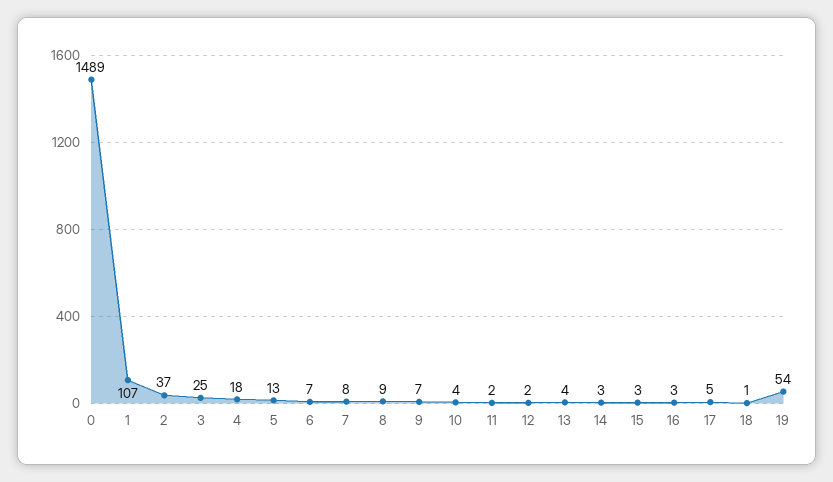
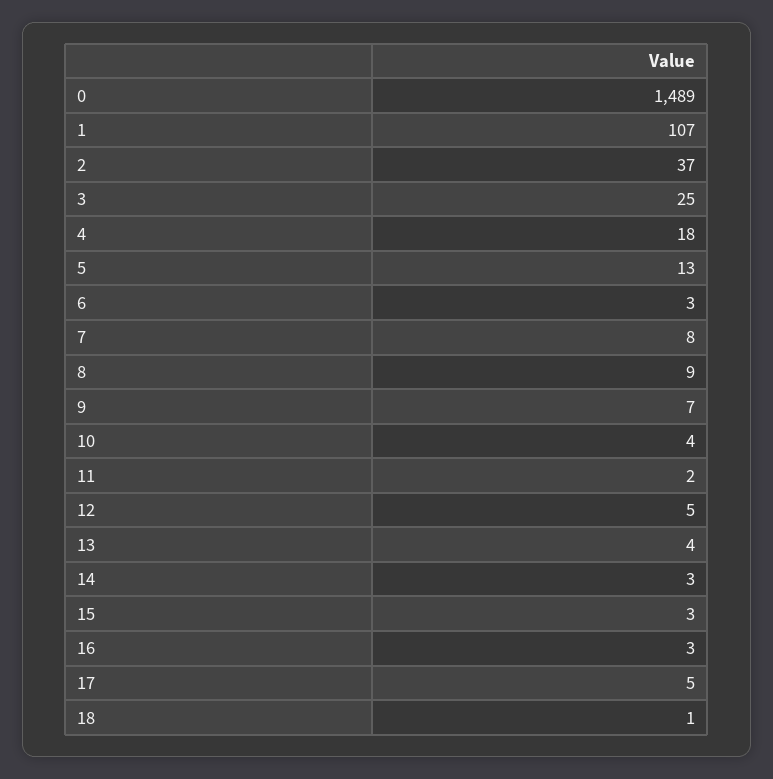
  {
    "0": 1489,
    "1": 107,
    "2": 37,
    "3": 25,
    "4": 18,
    "5": 13,
-   "6": 7,
+   "6": 3,
    "7": 8,
    "8": 9,
    "9": 7,
    "10": 4,
    "11": 2,
-   "12": 2,
+   "12": 5,
    "13": 4,
    "14": 3,
    "15": 3,
    "16": 3,
    "17": 5,
-   "18": 1,
+   "18": 1
-   "19": 54
  }

